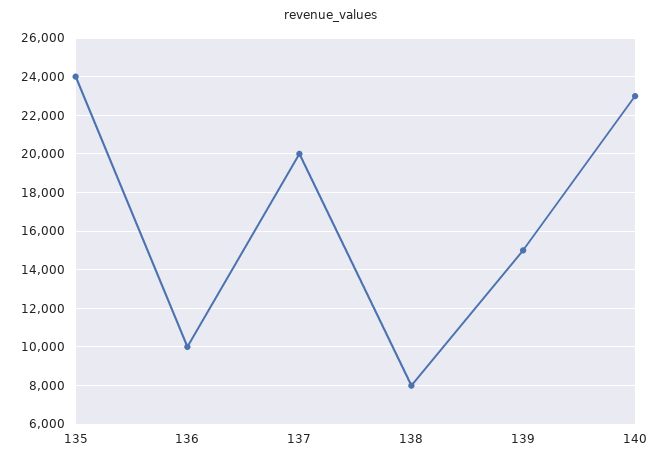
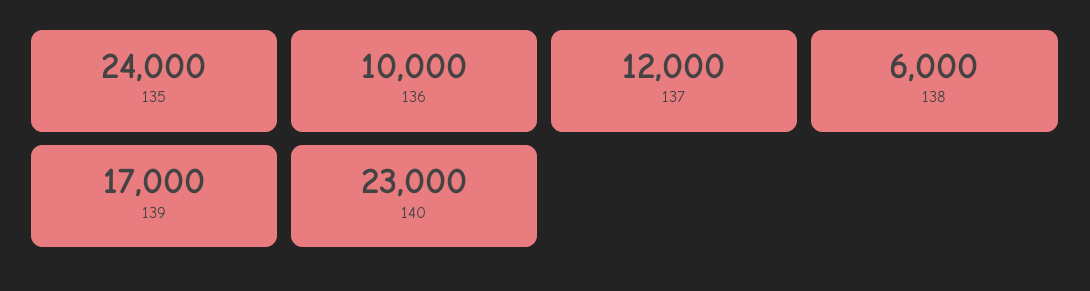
  {
    "135": 24000,
    "136": 10000,
-   "137": 20000,
+   "137": 12000,
-   "138": 8000,
+   "138": 6000,
-   "139": 15000,
+   "139": 17000,
    "140": 23000
  }

